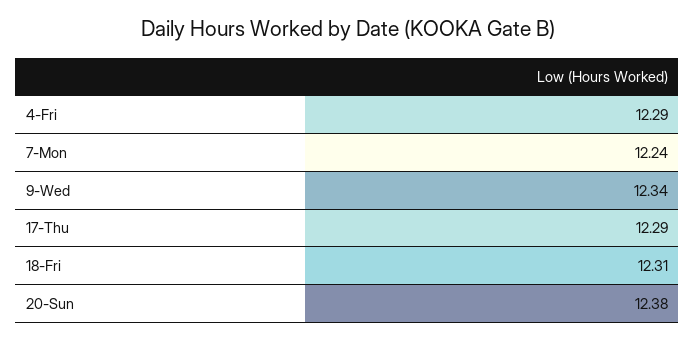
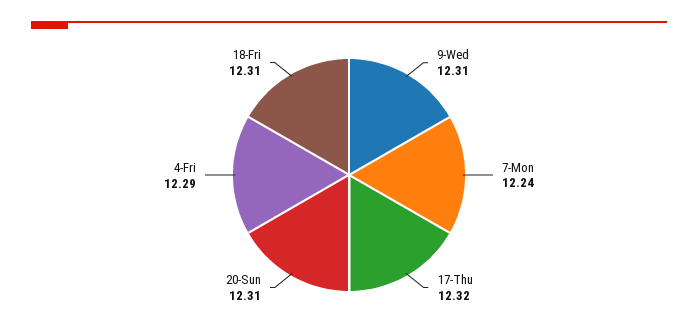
  {
    "4-Fri": 12.29,
    "7-Mon": 12.24,
-   "9-Wed": 12.34,
+   "9-Wed": 12.31,
-   "17-Thu": 12.29,
+   "17-Thu": 12.32,
    "18-Fri": 12.31,
-   "20-Sun": 12.38
+   "20-Sun": 12.31
  }

